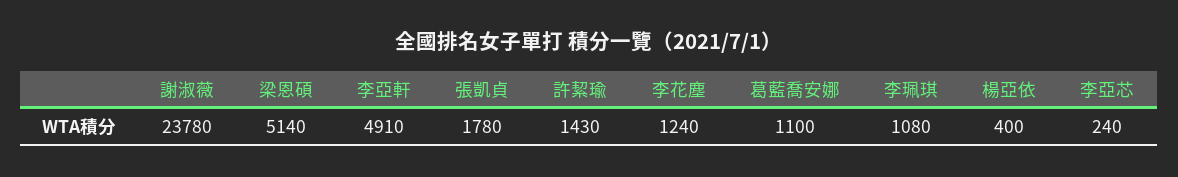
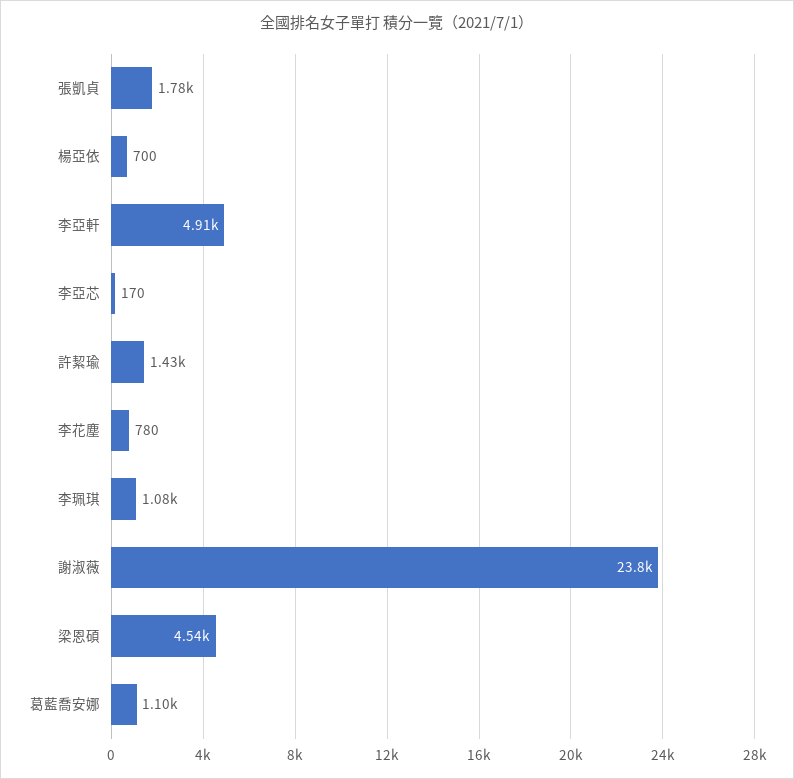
  {
    "謝淑薇": 23780,
-   "梁恩碩": 5140,
+   "梁恩碩": 4540,
    "李亞軒": 4910,
    "張凱貞": 1780,
    "許絜瑜": 1430,
-   "李花塵": 1240,
+   "李花塵": 780,
    "葛藍喬安娜": 1100,
    "李珮琪": 1080,
-   "楊亞依": 400,
+   "楊亞依": 700,
-   "李亞芯": 240
+   "李亞芯": 170
  }

